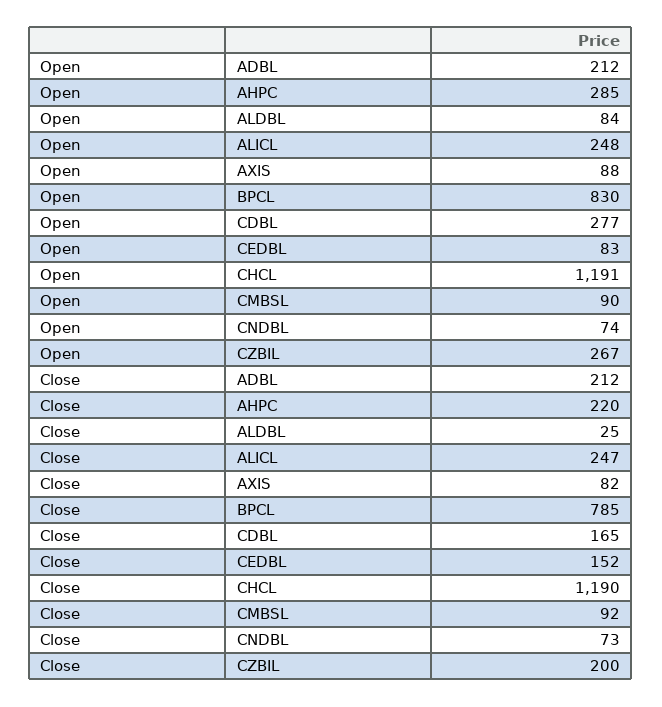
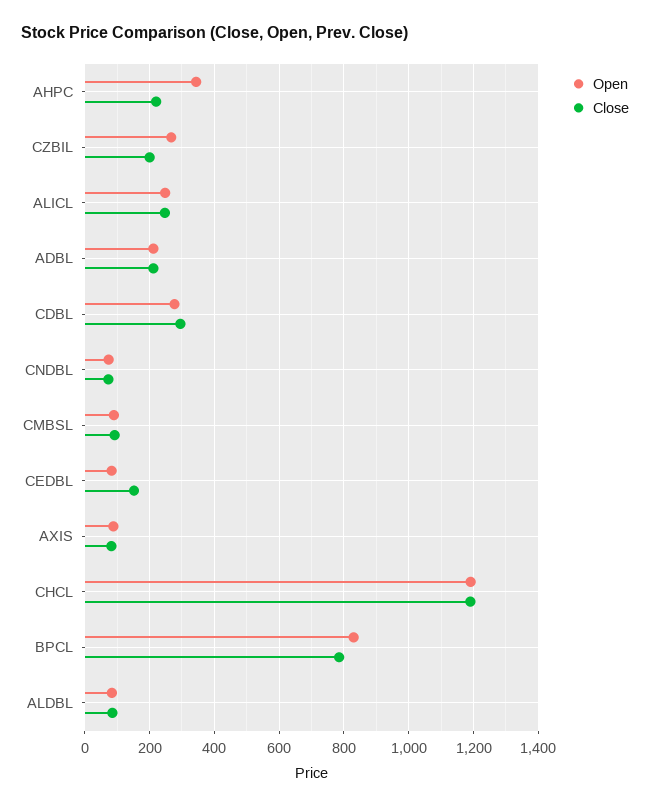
  {
    "Open": {
      "ADBL": 212,
-     "AHPC": 285,
+     "AHPC": 340,
      "ALDBL": 84,
      "ALICL": 248,
      "AXIS": 88,
      "BPCL": 830,
      "CDBL": 277,
      "CEDBL": 83,
      "CHCL": 1191,
      "CMBSL": 90,
      "CNDBL": 74,
      "CZBIL": 267
    },
    "Close": {
      "ADBL": 212,
      "AHPC": 220,
-     "ALDBL": 25,
+     "ALDBL": 80,
      "ALICL": 247,
      "AXIS": 82,
      "BPCL": 785,
-     "CDBL": 165,
+     "CDBL": 300,
      "CEDBL": 152,
      "CHCL": 1190,
      "CMBSL": 92,
      "CNDBL": 73,
      "CZBIL": 200
    }
  }

